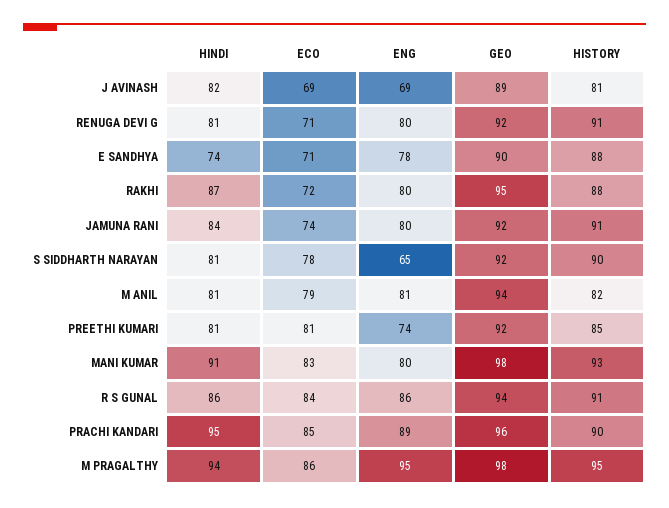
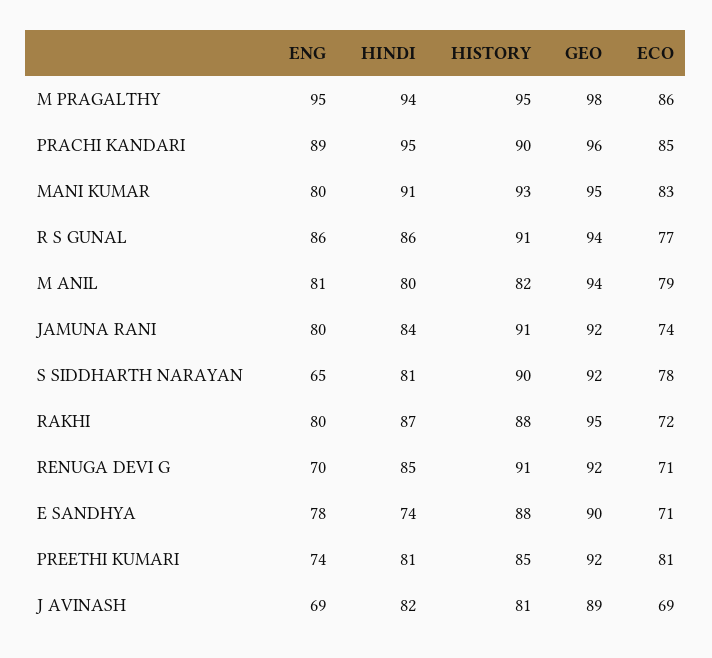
  {
    "HINDI": {
      "J AVINASH": 82,
-     "RENUGA DEVI G": 81,
+     "RENUGA DEVI G": 85,
      "E SANDHYA": 74,
      "RAKHI": 87,
      "JAMUNA RANI": 84,
      "S SIDDHARTH NARAYAN": 81,
-     "M ANIL": 81,
+     "M ANIL": 80,
      "PREETHI KUMARI": 81,
      "MANI KUMAR": 91,
      "R S GUNAL": 86,
      "PRACHI KANDARI": 95,
      "M PRAGALTHY": 94
    },
    "ECO": {
      "J AVINASH": 69,
      "RENUGA DEVI G": 71,
      "E SANDHYA": 71,
      "RAKHI": 72,
      "JAMUNA RANI": 74,
      "S SIDDHARTH NARAYAN": 78,
      "M ANIL": 79,
      "PREETHI KUMARI": 81,
      "MANI KUMAR": 83,
-     "R S GUNAL": 84,
+     "R S GUNAL": 77,
      "PRACHI KANDARI": 85,
      "M PRAGALTHY": 86
    },
    "ENG": {
      "J AVINASH": 69,
-     "RENUGA DEVI G": 80,
+     "RENUGA DEVI G": 70,
      "E SANDHYA": 78,
      "RAKHI": 80,
      "JAMUNA RANI": 80,
      "S SIDDHARTH NARAYAN": 65,
      "M ANIL": 81,
      "PREETHI KUMARI": 74,
      "MANI KUMAR": 80,
      "R S GUNAL": 86,
      "PRACHI KANDARI": 89,
      "M PRAGALTHY": 95
    },
    "GEO": {
      "J AVINASH": 89,
      "RENUGA DEVI G": 92,
      "E SANDHYA": 90,
      "RAKHI": 95,
      "JAMUNA RANI": 92,
      "S SIDDHARTH NARAYAN": 92,
      "M ANIL": 94,
      "PREETHI KUMARI": 92,
-     "MANI KUMAR": 98,
+     "MANI KUMAR": 95,
      "R S GUNAL": 94,
      "PRACHI KANDARI": 96,
      "M PRAGALTHY": 98
    },
    "HISTORY": {
      "J AVINASH": 81,
      "RENUGA DEVI G": 91,
      "E SANDHYA": 88,
      "RAKHI": 88,
      "JAMUNA RANI": 91,
      "S SIDDHARTH NARAYAN": 90,
      "M ANIL": 82,
      "PREETHI KUMARI": 85,
      "MANI KUMAR": 93,
      "R S GUNAL": 91,
      "PRACHI KANDARI": 90,
      "M PRAGALTHY": 95
    }
  }

